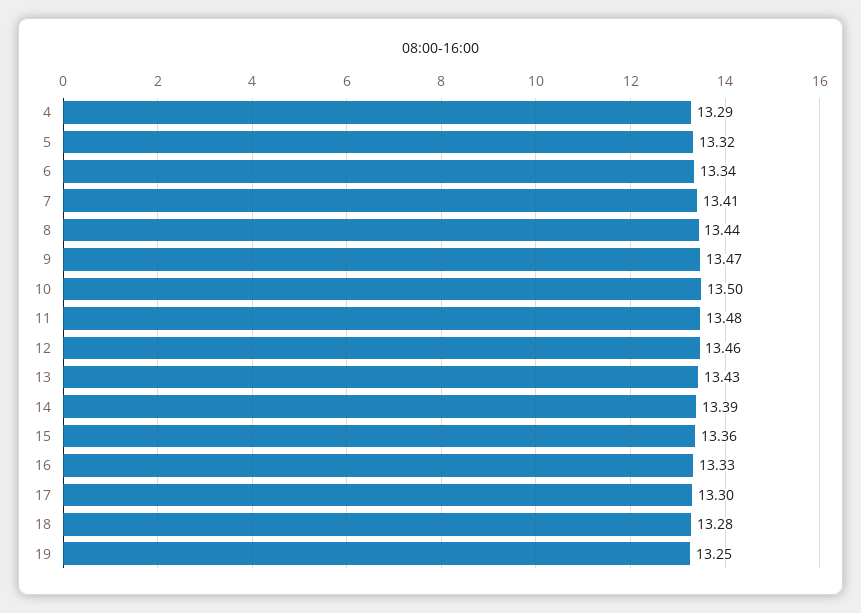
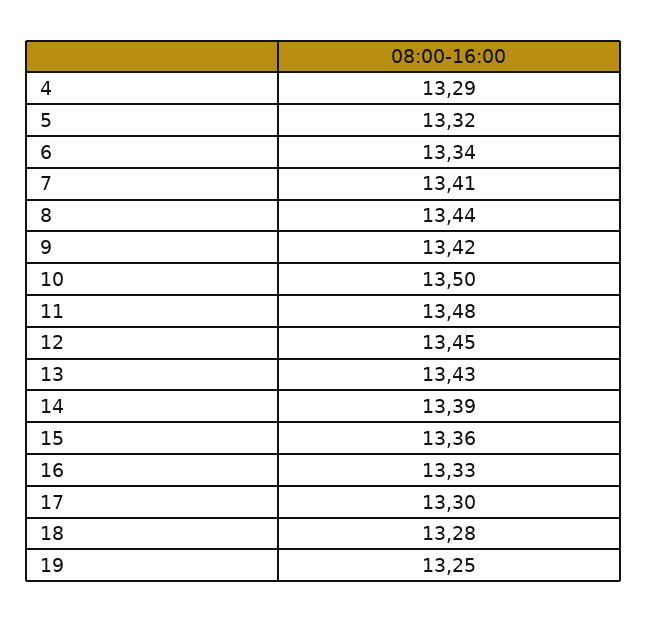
  {
    "4": 13.29,
    "5": 13.32,
    "6": 13.34,
    "7": 13.41,
    "8": 13.44,
-   "9": 13.47,
+   "9": 13.42,
    "10": 13.5,
    "11": 13.48,
-   "12": 13.46,
+   "12": 13.45,
    "13": 13.43,
    "14": 13.39,
    "15": 13.36,
    "16": 13.33,
    "17": 13.3,
    "18": 13.28,
    "19": 13.25
  }

